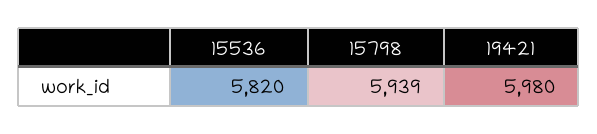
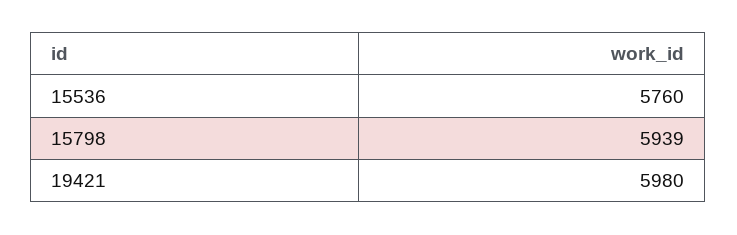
  {
-   "15536": 5820,
+   "15536": 5760,
    "15798": 5939,
    "19421": 5980
  }

